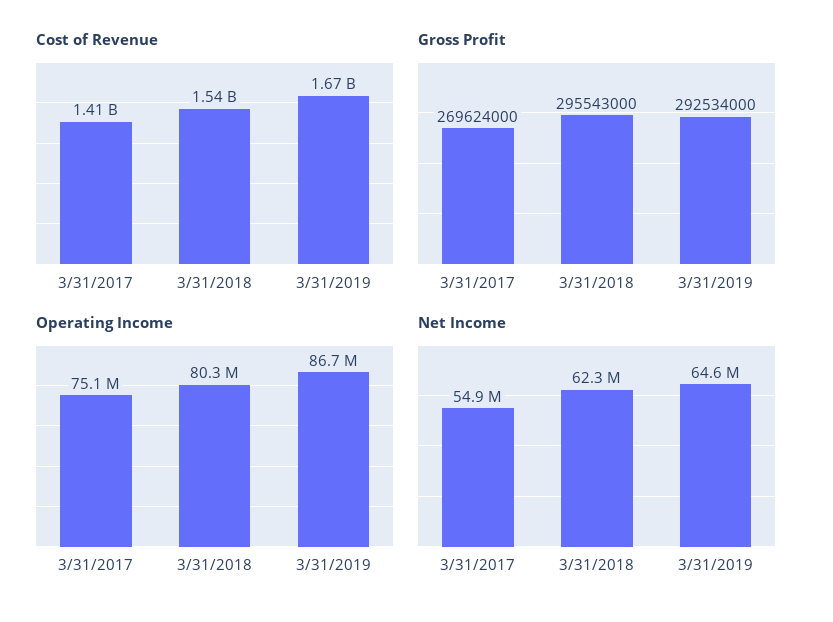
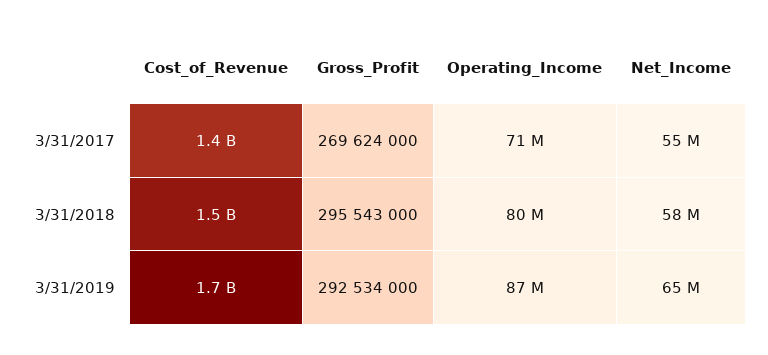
  {
    "Cost of Revenue": {
      "3/31/2017": 1410000000,
      "3/31/2018": 1540000000,
      "3/31/2019": 1670000000
    },
    "Gross Profit": {
      "3/31/2017": 269624000,
      "3/31/2018": 295543000,
      "3/31/2019": 292534000
    },
    "Operating Income": {
-     "3/31/2017": 75100000,
+     "3/31/2017": 71000000,
      "3/31/2018": 80300000,
      "3/31/2019": 86700000
    },
    "Net Income": {
      "3/31/2017": 54900000,
-     "3/31/2018": 62300000,
+     "3/31/2018": 58000000,
      "3/31/2019": 64600000
    }
  }

